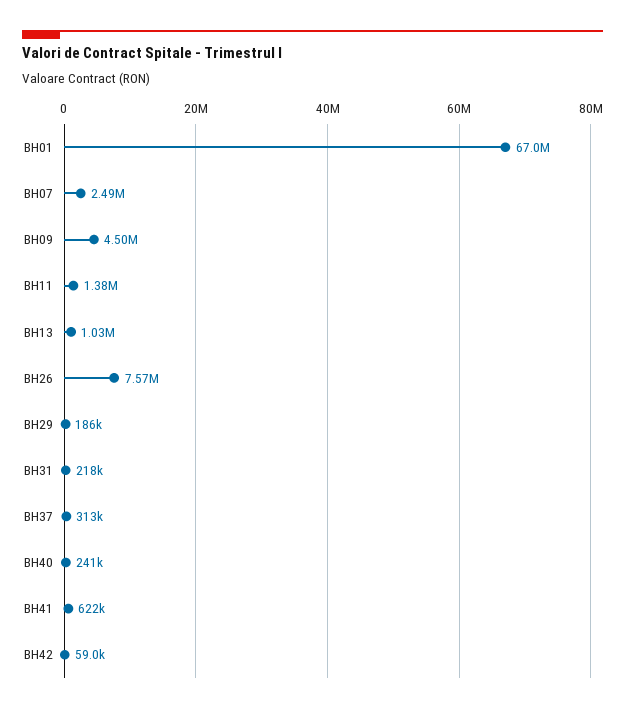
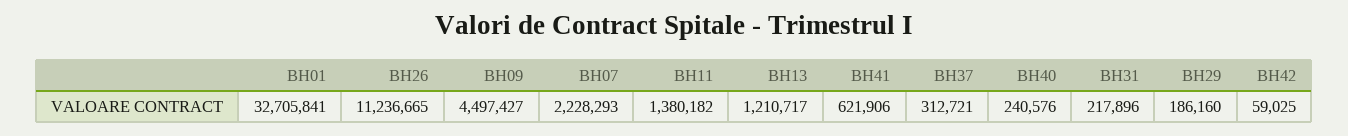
  {
-   "BH01": 67000000,
+   "BH01": 32705841,
-   "BH07": 2490000,
+   "BH07": 2228293,
    "BH09": 4497427,
    "BH11": 1380182,
-   "BH13": 1030000,
+   "BH13": 1210717,
-   "BH26": 7570000,
+   "BH26": 11236665,
    "BH29": 186160,
    "BH31": 217896,
    "BH37": 312721,
    "BH40": 240576,
    "BH41": 621906,
    "BH42": 59025
  }

